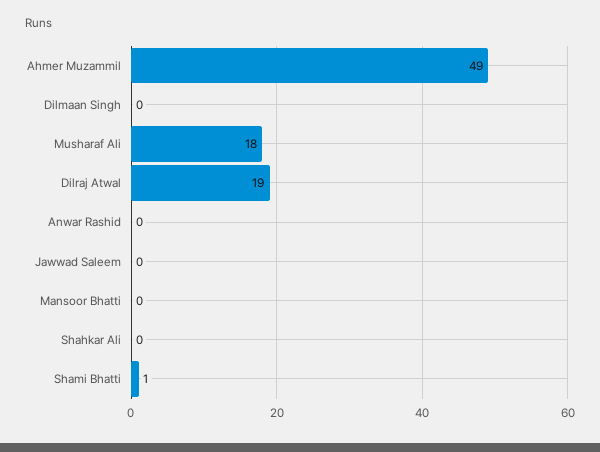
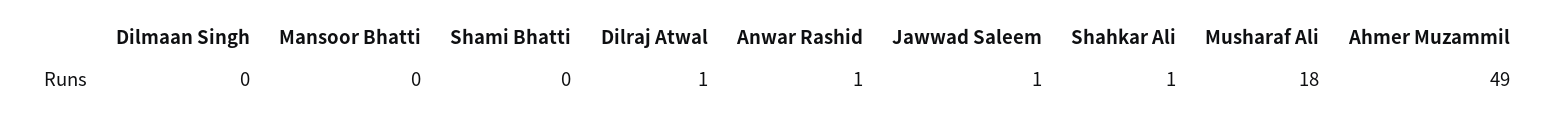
  {
    "Ahmer Muzammil": 49,
    "Dilmaan Singh": 0,
    "Musharaf Ali": 18,
-   "Dilraj Atwal": 19,
+   "Dilraj Atwal": 1,
-   "Anwar Rashid": 0,
+   "Anwar Rashid": 1,
-   "Jawwad Saleem": 0,
+   "Jawwad Saleem": 1,
    "Mansoor Bhatti": 0,
-   "Shahkar Ali": 0,
+   "Shahkar Ali": 1,
-   "Shami Bhatti": 1
+   "Shami Bhatti": 0
  }

